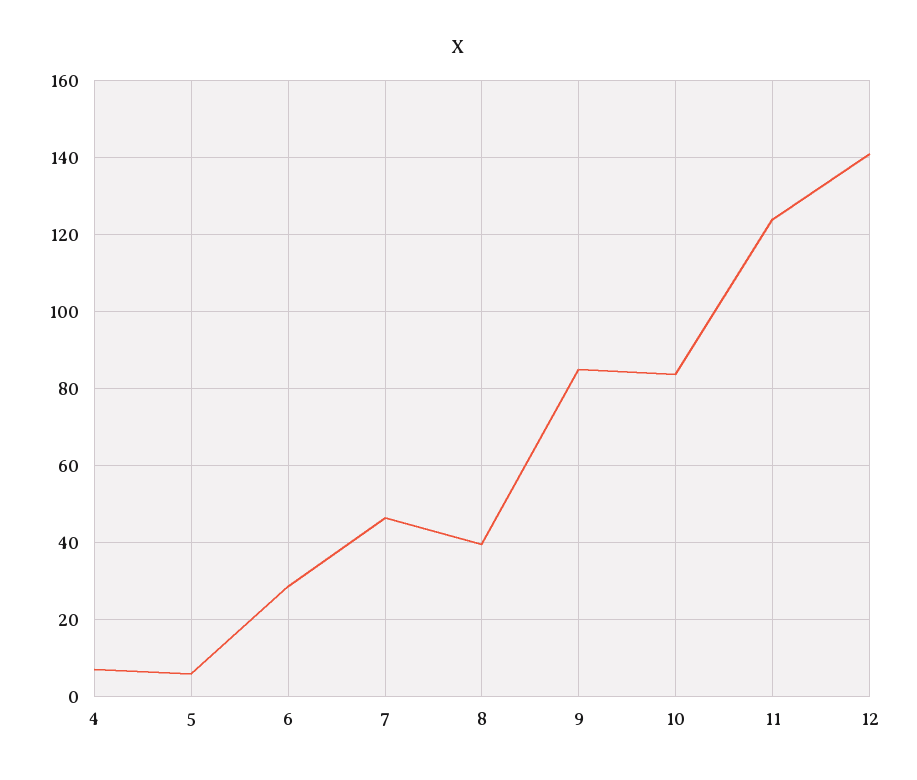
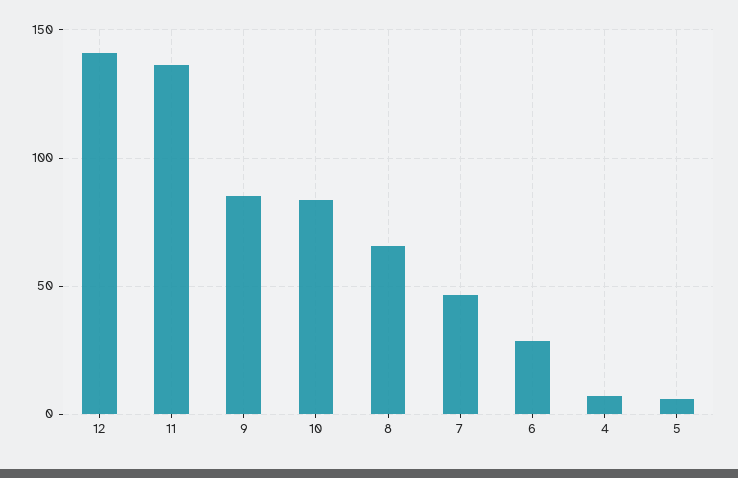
  {
    "4": 8,
    "5": 6,
    "6": 28,
    "7": 46,
-   "8": 40,
+   "8": 65,
    "9": 86,
    "10": 84,
-   "11": 124,
+   "11": 135,
    "12": 142
  }

